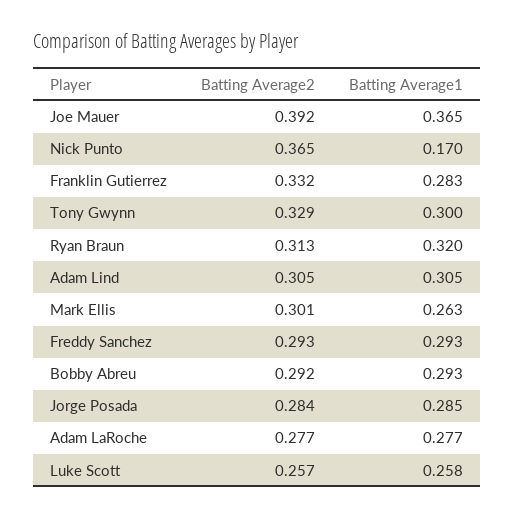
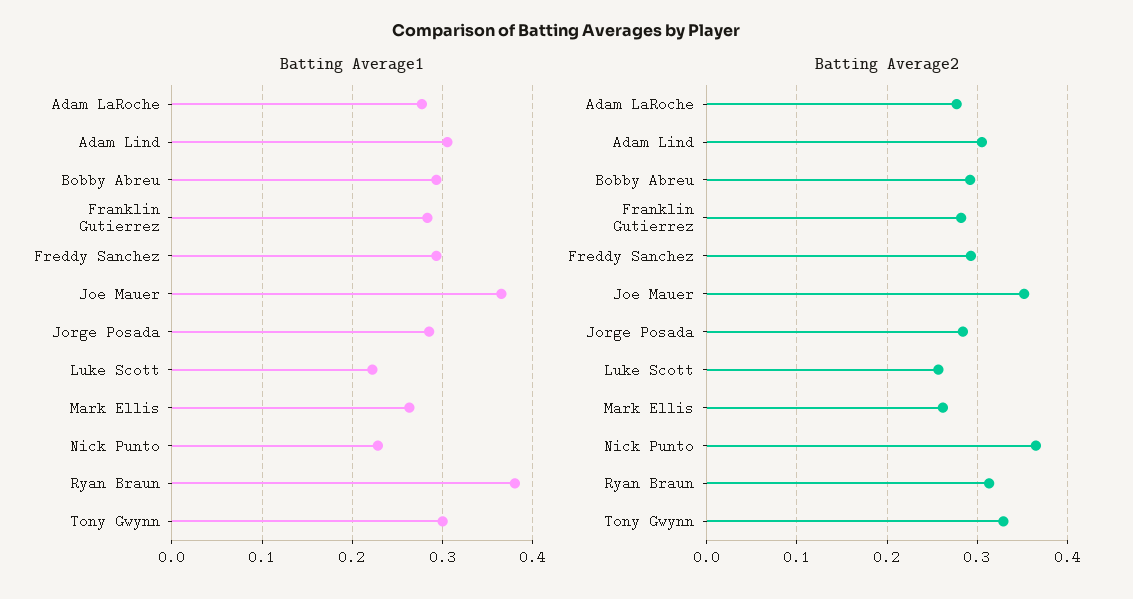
  {
    "Batting Average2": {
-     "Joe Mauer": 0.392,
+     "Joe Mauer": 0.35,
      "Nick Punto": 0.365,
-     "Franklin Gutierrez": 0.332,
+     "Franklin Gutierrez": 0.28,
      "Tony Gwynn": 0.329,
      "Ryan Braun": 0.313,
      "Adam Lind": 0.305,
-     "Mark Ellis": 0.301,
+     "Mark Ellis": 0.26,
      "Freddy Sanchez": 0.293,
      "Bobby Abreu": 0.292,
      "Jorge Posada": 0.284,
      "Adam LaRoche": 0.277,
      "Luke Scott": 0.257
    },
    "Batting Average1": {
      "Joe Mauer": 0.365,
-     "Nick Punto": 0.17,
+     "Nick Punto": 0.23,
      "Franklin Gutierrez": 0.283,
      "Tony Gwynn": 0.3,
-     "Ryan Braun": 0.32,
+     "Ryan Braun": 0.38,
      "Adam Lind": 0.305,
      "Mark Ellis": 0.263,
      "Freddy Sanchez": 0.293,
      "Bobby Abreu": 0.293,
      "Jorge Posada": 0.285,
      "Adam LaRoche": 0.277,
-     "Luke Scott": 0.258
+     "Luke Scott": 0.22
    }
  }

